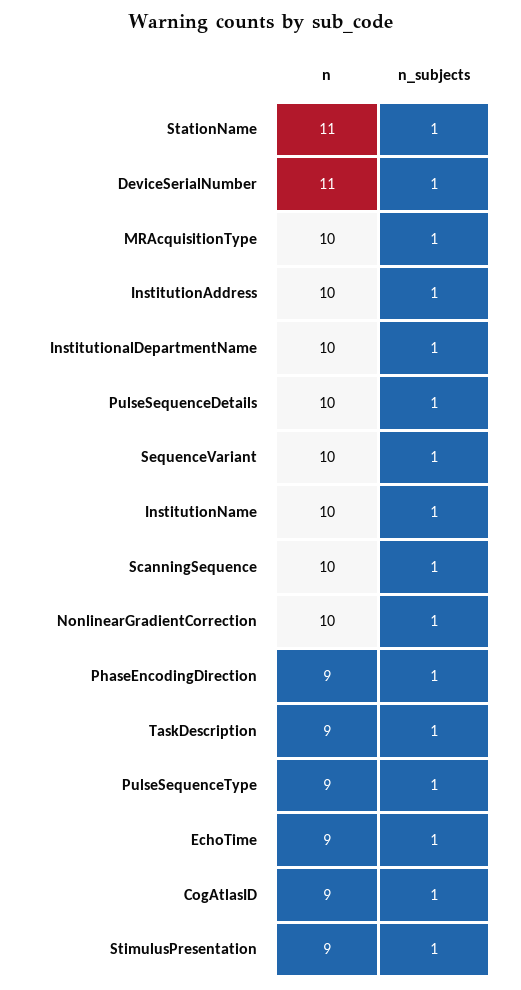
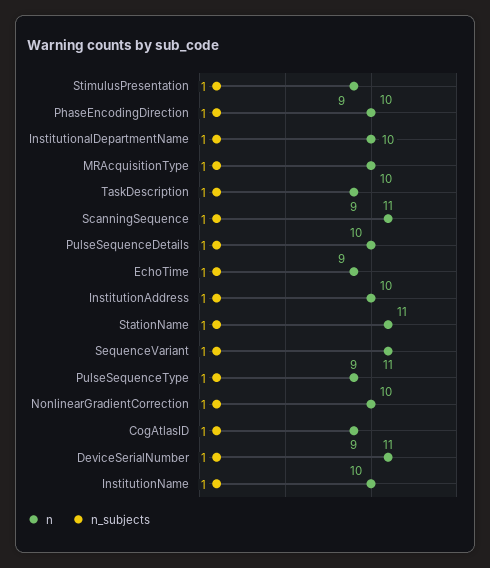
  {
    "n": {
      "StationName": 11,
      "DeviceSerialNumber": 11,
      "MRAcquisitionType": 10,
      "InstitutionAddress": 10,
      "InstitutionalDepartmentName": 10,
      "PulseSequenceDetails": 10,
-     "SequenceVariant": 10,
+     "SequenceVariant": 11,
      "InstitutionName": 10,
-     "ScanningSequence": 10,
+     "ScanningSequence": 11,
      "NonlinearGradientCorrection": 10,
-     "PhaseEncodingDirection": 9,
+     "PhaseEncodingDirection": 10,
      "TaskDescription": 9,
      "PulseSequenceType": 9,
      "EchoTime": 9,
      "CogAtlasID": 9,
      "StimulusPresentation": 9
    },
    "n_subjects": {
      "StationName": 1,
      "DeviceSerialNumber": 1,
      "MRAcquisitionType": 1,
      "InstitutionAddress": 1,
      "InstitutionalDepartmentName": 1,
      "PulseSequenceDetails": 1,
      "SequenceVariant": 1,
      "InstitutionName": 1,
      "ScanningSequence": 1,
      "NonlinearGradientCorrection": 1,
      "PhaseEncodingDirection": 1,
      "TaskDescription": 1,
      "PulseSequenceType": 1,
      "EchoTime": 1,
      "CogAtlasID": 1,
      "StimulusPresentation": 1
    }
  }

